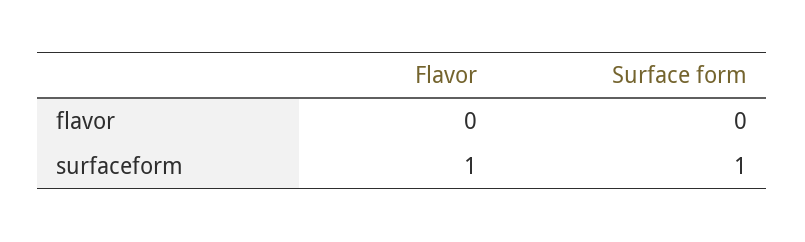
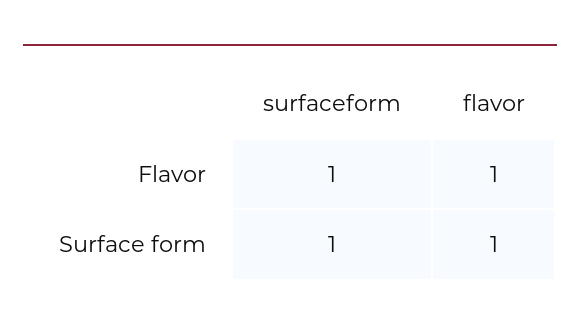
  {
    "Flavor": {
-     "flavor": 0,
+     "flavor": 1,
      "surfaceform": 1
    },
    "Surface form": {
-     "flavor": 0,
+     "flavor": 1,
      "surfaceform": 1
    }
  }

